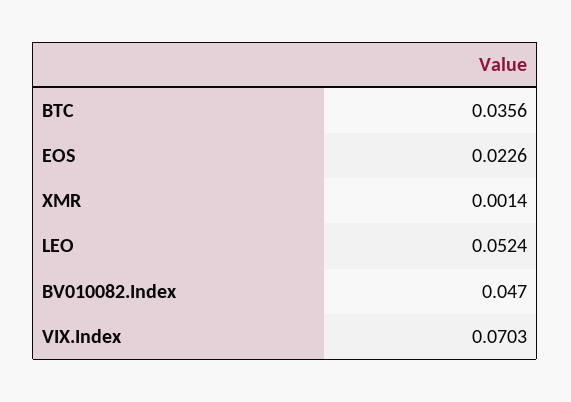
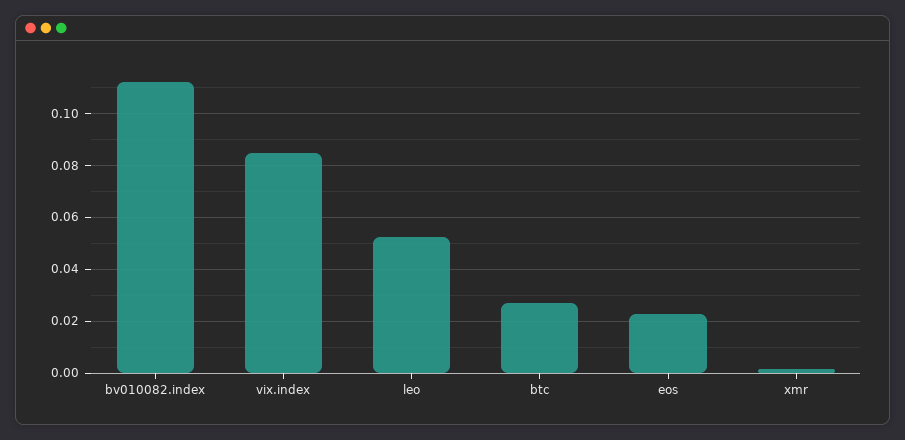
  {
-   "BTC": 0.0356,
+   "BTC": 0.0275,
    "EOS": 0.0226,
    "XMR": 0.0014,
    "LEO": 0.0524,
-   "BV010082.Index": 0.047,
+   "BV010082.Index": 0.1125,
-   "VIX.Index": 0.0703
+   "VIX.Index": 0.085
  }

